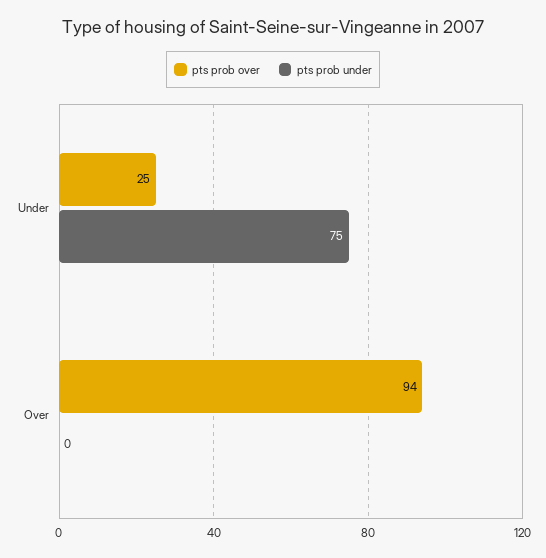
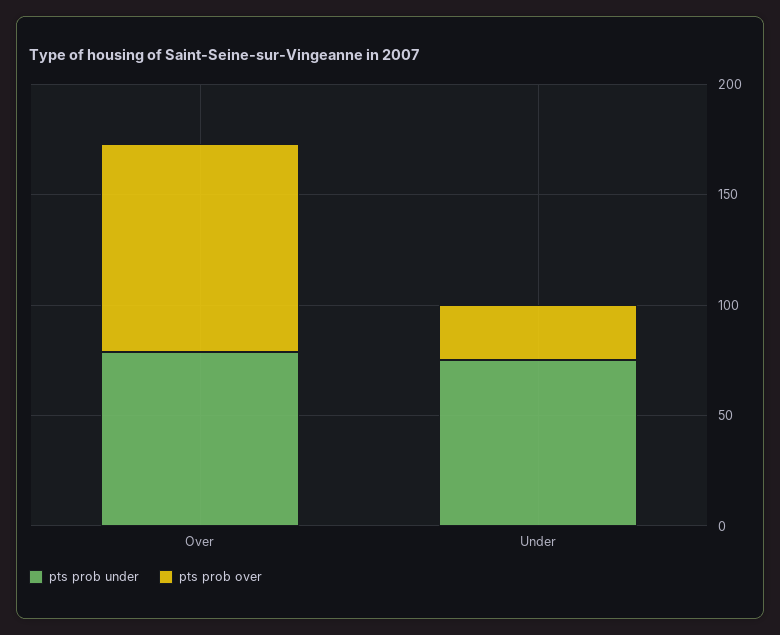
  {
    "pts prob over": {
      "Under": 25,
      "Over": 94
    },
    "pts prob under": {
      "Under": 75,
-     "Over": 0
+     "Over": 80
    }
  }

